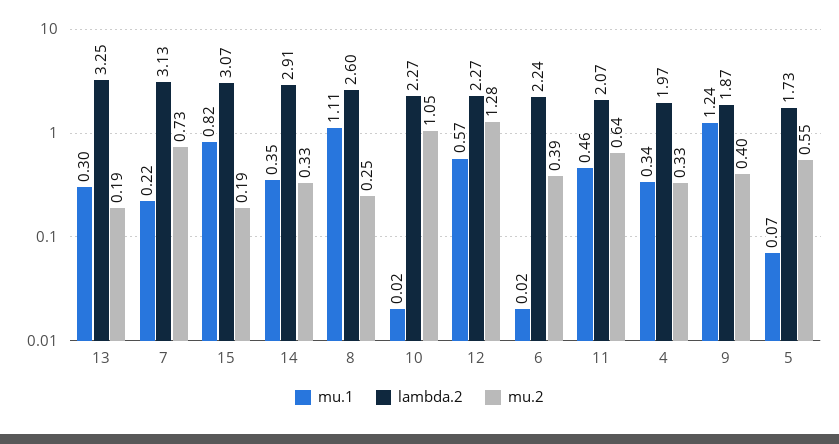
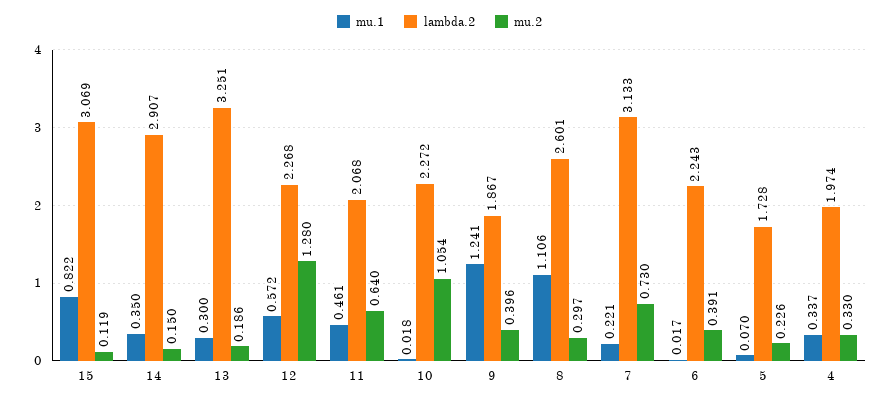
  {
    "mu.1": {
      "13": 0.3,
      "7": 0.221,
      "15": 0.822,
      "14": 0.35,
      "8": 1.106,
      "10": 0.018,
      "12": 0.572,
      "6": 0.017,
      "11": 0.461,
      "4": 0.337,
      "9": 1.241,
      "5": 0.07
    },
    "lambda.2": {
      "13": 3.251,
      "7": 3.133,
      "15": 3.069,
      "14": 2.907,
      "8": 2.601,
      "10": 2.272,
      "12": 2.268,
      "6": 2.243,
      "11": 2.068,
      "4": 1.974,
      "9": 1.867,
      "5": 1.728
    },
    "mu.2": {
      "13": 0.186,
      "7": 0.73,
-     "15": 0.19,
+     "15": 0.119,
-     "14": 0.33,
+     "14": 0.15,
-     "8": 0.25,
+     "8": 0.297,
      "10": 1.054,
      "12": 1.28,
      "6": 0.391,
      "11": 0.64,
      "4": 0.33,
      "9": 0.396,
-     "5": 0.55
+     "5": 0.226
    }
  }

